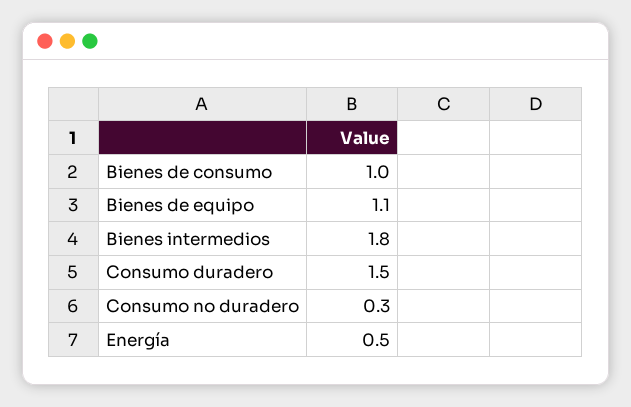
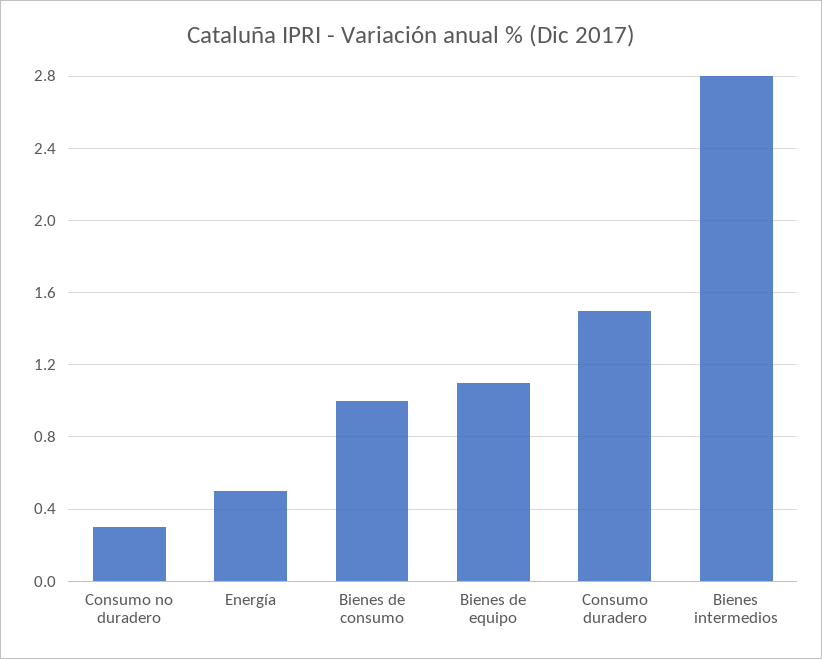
  {
    "Bienes de consumo": 1,
    "Bienes de equipo": 1.1,
-   "Bienes intermedios": 1.8,
+   "Bienes intermedios": 2.8,
    "Consumo duradero": 1.5,
    "Consumo no duradero": 0.3,
    "Energía": 0.5
  }

